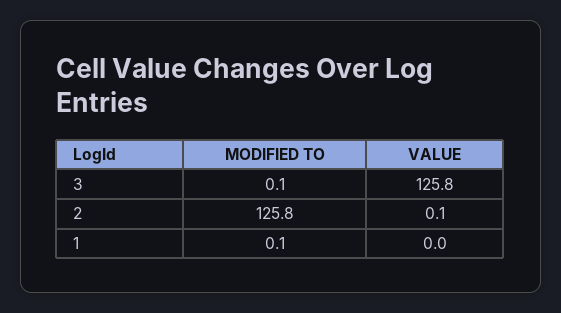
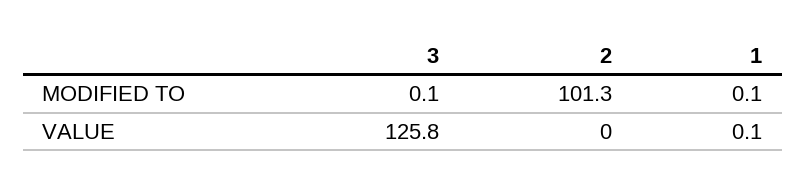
  {
    "MODIFIED TO": {
      "3": 0.1,
-     "2": 125.8,
+     "2": 101.3,
      "1": 0.1
    },
    "VALUE": {
      "3": 125.8,
-     "2": 0.1,
+     "2": 0,
-     "1": 0
+     "1": 0.1
    }
  }

